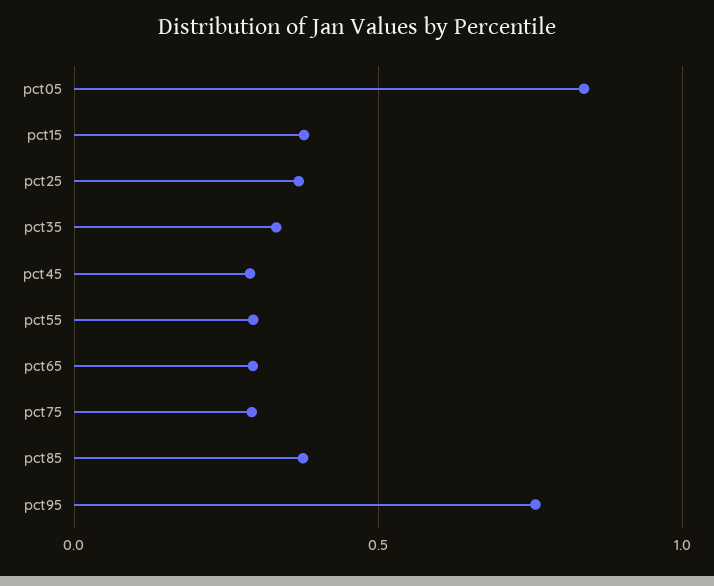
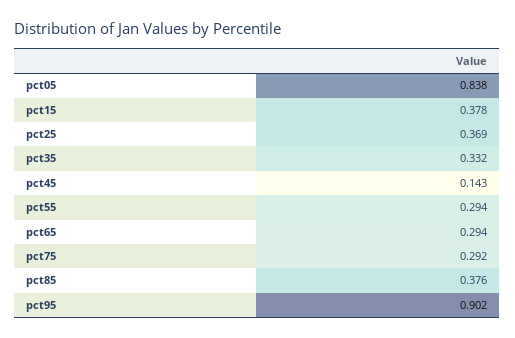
  {
    "pct05": 0.838,
    "pct15": 0.378,
    "pct25": 0.369,
    "pct35": 0.332,
-   "pct45": 0.3,
+   "pct45": 0.143,
    "pct55": 0.294,
    "pct65": 0.294,
    "pct75": 0.292,
    "pct85": 0.376,
-   "pct95": 0.75
+   "pct95": 0.902
  }

